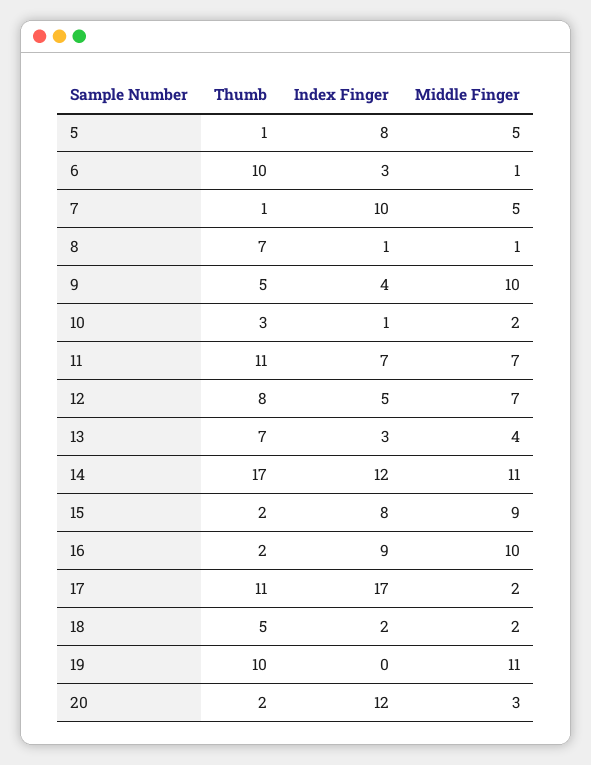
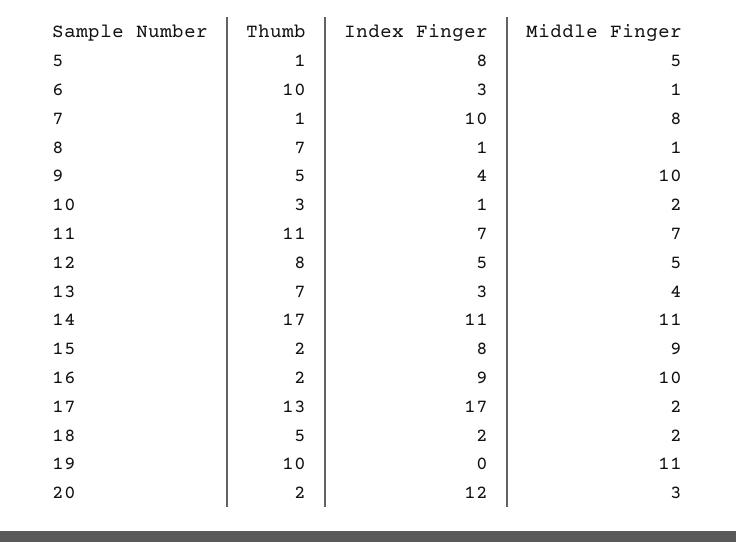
  {
    "Thumb": {
      "5": 1,
      "6": 10,
      "7": 1,
      "8": 7,
      "9": 5,
      "10": 3,
      "11": 11,
      "12": 8,
      "13": 7,
      "14": 17,
      "15": 2,
      "16": 2,
-     "17": 11,
+     "17": 13,
      "18": 5,
      "19": 10,
      "20": 2
    },
    "Index Finger": {
      "5": 8,
      "6": 3,
      "7": 10,
      "8": 1,
      "9": 4,
      "10": 1,
      "11": 7,
      "12": 5,
      "13": 3,
-     "14": 12,
+     "14": 11,
      "15": 8,
      "16": 9,
      "17": 17,
      "18": 2,
      "19": 0,
      "20": 12
    },
    "Middle Finger": {
      "5": 5,
      "6": 1,
-     "7": 5,
+     "7": 8,
      "8": 1,
      "9": 10,
      "10": 2,
      "11": 7,
-     "12": 7,
+     "12": 5,
      "13": 4,
      "14": 11,
      "15": 9,
      "16": 10,
      "17": 2,
      "18": 2,
      "19": 11,
      "20": 3
    }
  }

